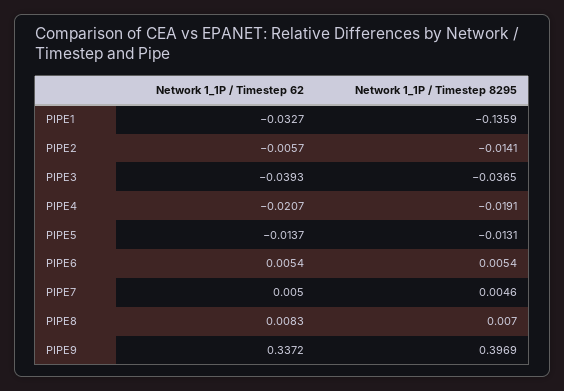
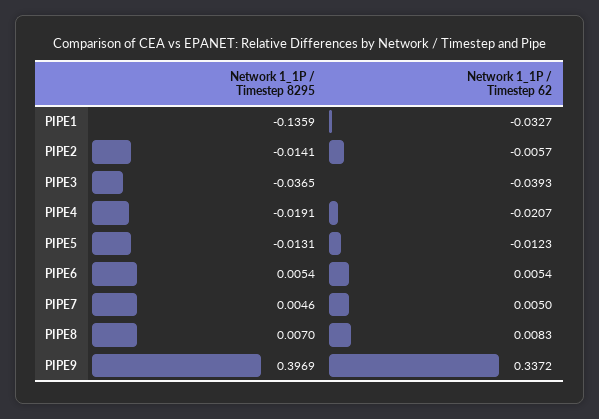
  {
    "Network 1_1P / Timestep 62": {
      "PIPE1": -0.0327,
      "PIPE2": -0.0057,
      "PIPE3": -0.0393,
      "PIPE4": -0.0207,
-     "PIPE5": -0.0137,
+     "PIPE5": -0.0123,
      "PIPE6": 0.0054,
      "PIPE7": 0.005,
      "PIPE8": 0.0083,
      "PIPE9": 0.3372
    },
    "Network 1_1P / Timestep 8295": {
      "PIPE1": -0.1359,
      "PIPE2": -0.0141,
      "PIPE3": -0.0365,
      "PIPE4": -0.0191,
      "PIPE5": -0.0131,
      "PIPE6": 0.0054,
      "PIPE7": 0.0046,
      "PIPE8": 0.007,
      "PIPE9": 0.3969
    }
  }

